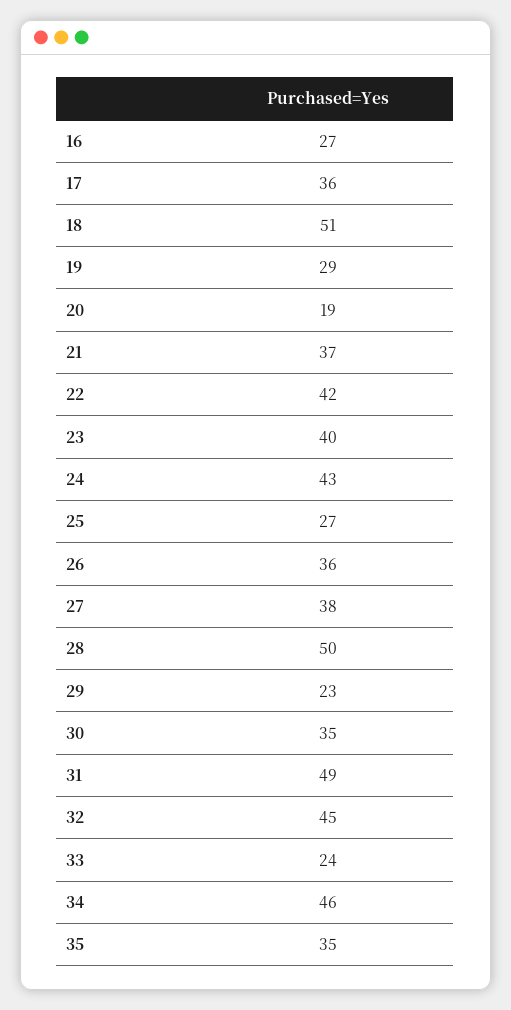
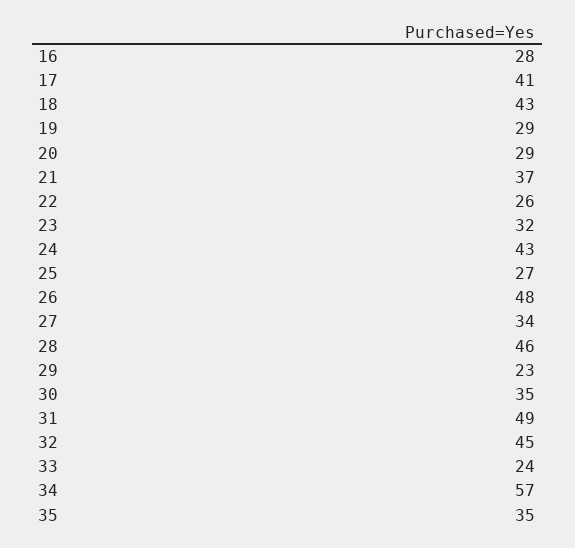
  {
-   "16": 27,
+   "16": 28,
-   "17": 36,
+   "17": 41,
-   "18": 51,
+   "18": 43,
    "19": 29,
-   "20": 19,
+   "20": 29,
    "21": 37,
-   "22": 42,
+   "22": 26,
-   "23": 40,
+   "23": 32,
    "24": 43,
    "25": 27,
-   "26": 36,
+   "26": 48,
-   "27": 38,
+   "27": 34,
-   "28": 50,
+   "28": 46,
    "29": 23,
    "30": 35,
    "31": 49,
    "32": 45,
    "33": 24,
-   "34": 46,
+   "34": 57,
    "35": 35
  }

